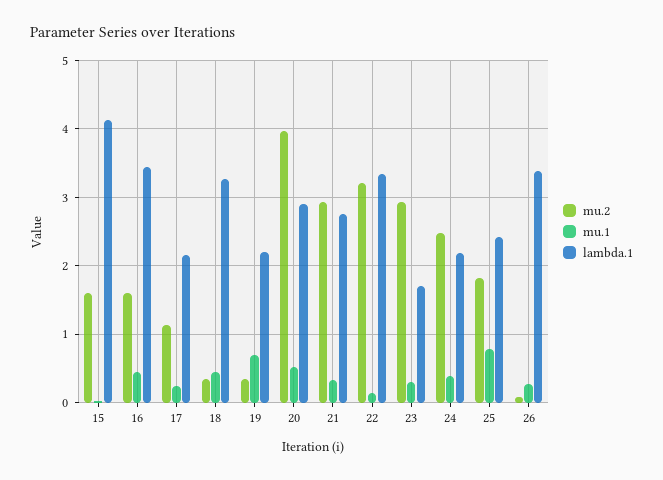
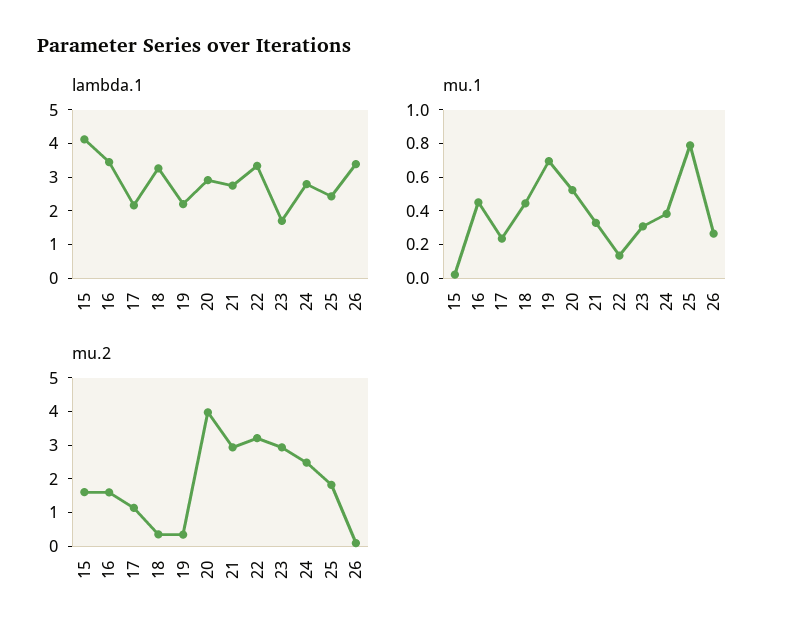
  {
    "mu.2": {
      "15": 1.6,
      "16": 1.6,
      "17": 1.1,
      "18": 0.3,
      "19": 0.3,
      "20": 4,
      "21": 2.9,
      "22": 3.2,
      "23": 2.9,
      "24": 2.5,
      "25": 1.8,
      "26": 0.1
    },
    "mu.1": {
      "15": 0,
      "16": 0.45,
      "17": 0.25,
      "18": 0.45,
      "19": 0.7,
      "20": 0.5,
      "21": 0.35,
      "22": 0.15,
      "23": 0.3,
      "24": 0.4,
      "25": 0.8,
      "26": 0.25
    },
    "lambda.1": {
      "15": 4.1,
      "16": 3.4,
      "17": 2.2,
      "18": 3.3,
      "19": 2.2,
      "20": 2.9,
      "21": 2.7,
      "22": 3.3,
      "23": 1.7,
-     "24": 2.2,
+     "24": 2.75,
      "25": 2.4,
      "26": 3.4
    }
  }

